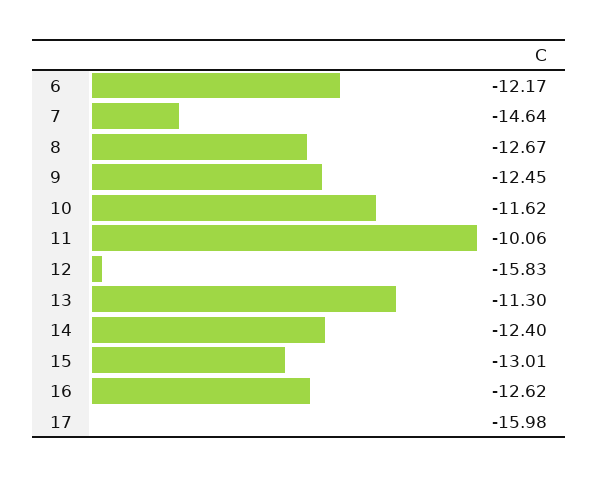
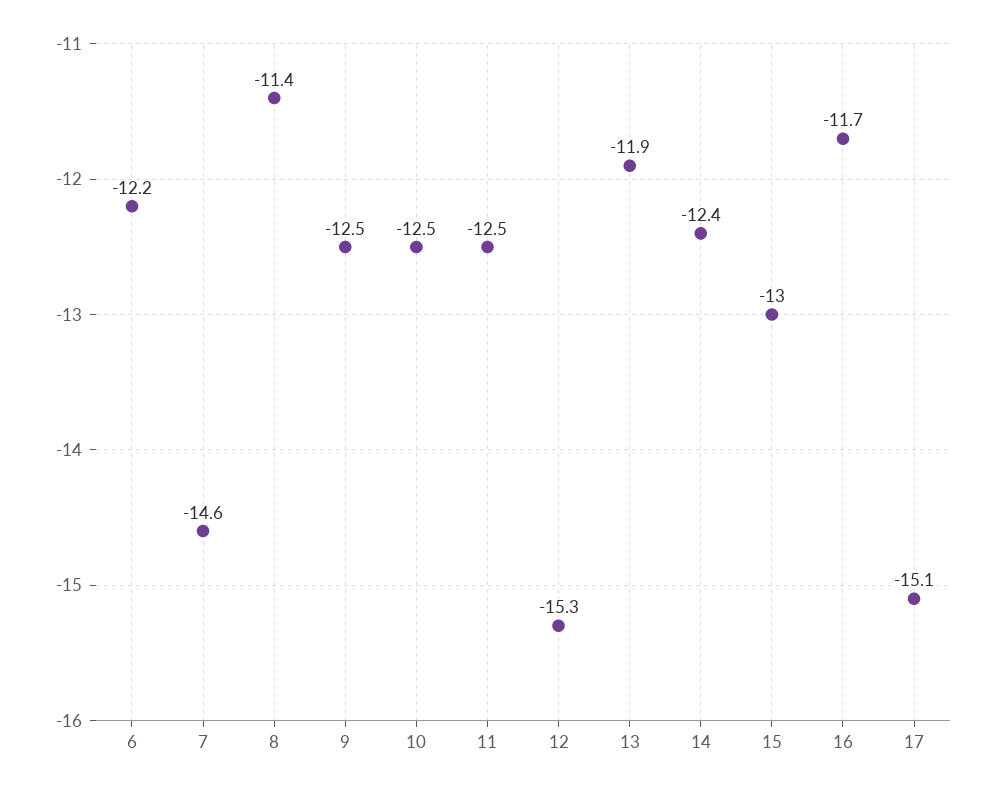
  {
    "6": -12.17,
    "7": -14.64,
-   "8": -12.67,
+   "8": -11.4,
    "9": -12.45,
-   "10": -11.62,
+   "10": -12.5,
-   "11": -10.06,
+   "11": -12.5,
-   "12": -15.83,
+   "12": -15.3,
-   "13": -11.3,
+   "13": -11.9,
    "14": -12.4,
    "15": -13.01,
-   "16": -12.62,
+   "16": -11.7,
-   "17": -15.98
+   "17": -15.1
  }

